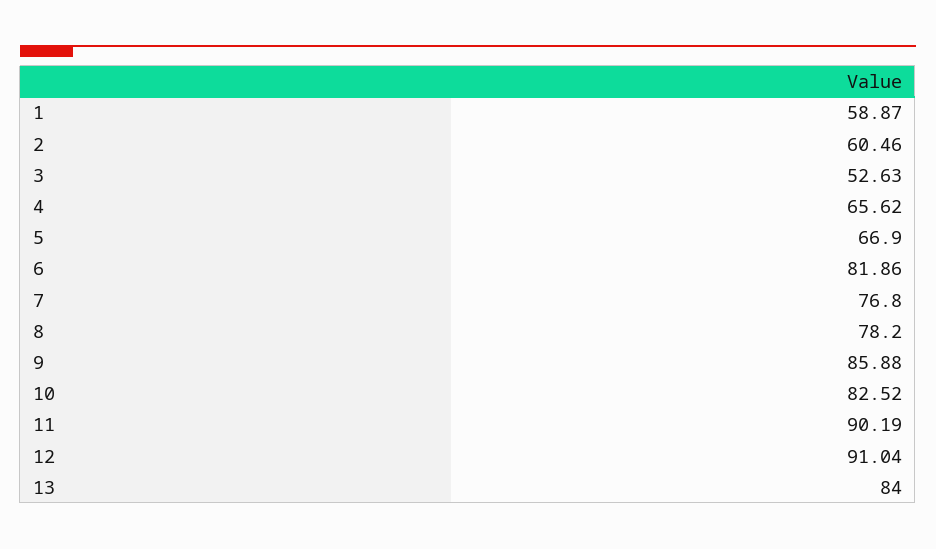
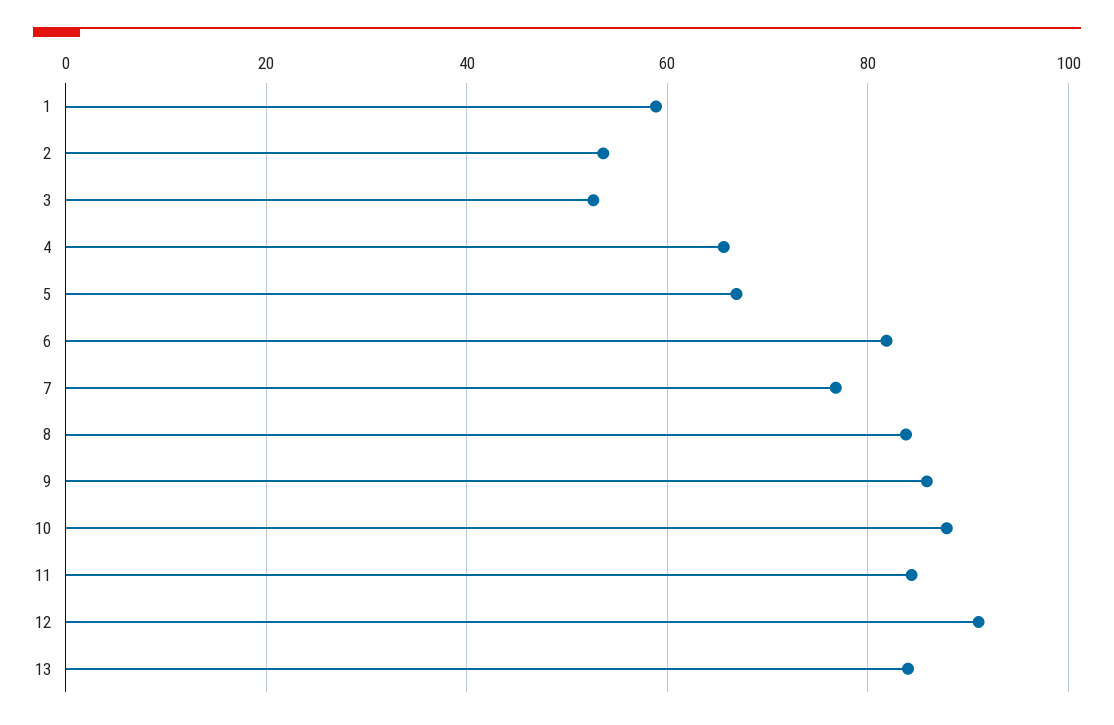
  {
    "1": 58.87,
-   "2": 60.46,
+   "2": 54,
    "3": 52.63,
    "4": 65.62,
    "5": 66.9,
    "6": 81.86,
    "7": 76.8,
-   "8": 78.2,
+   "8": 84,
    "9": 85.88,
-   "10": 82.52,
+   "10": 88,
-   "11": 90.19,
+   "11": 84,
    "12": 91.04,
    "13": 84
  }

